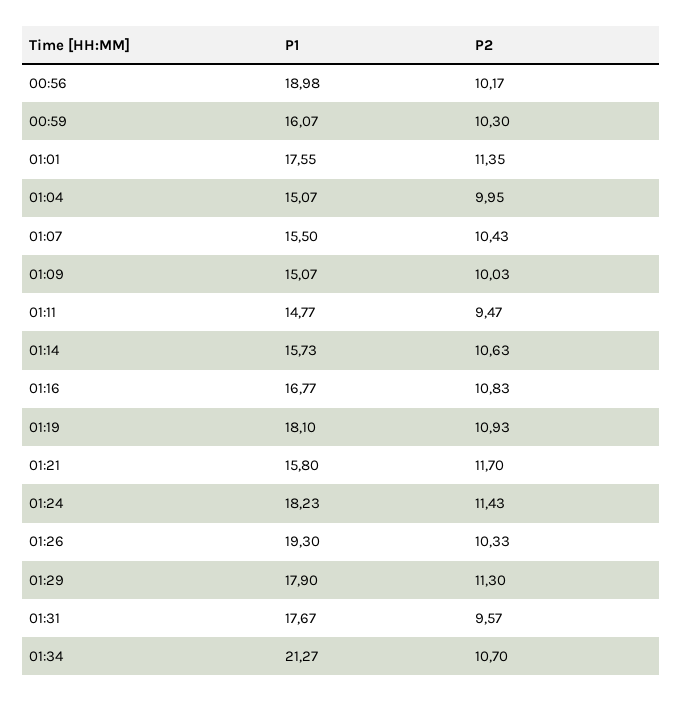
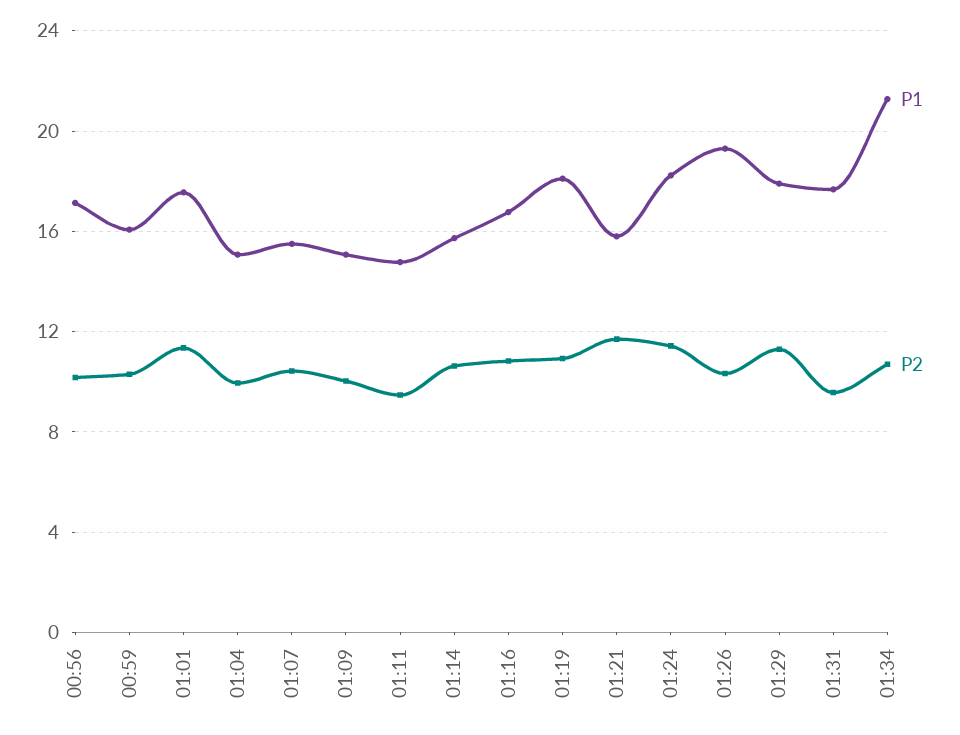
  {
    "P1": {
-     "00:56": 18.98,
+     "00:56": 17,
      "00:59": 16.07,
      "01:01": 17.55,
      "01:04": 15.07,
      "01:07": 15.5,
      "01:09": 15.07,
      "01:11": 14.77,
      "01:14": 15.73,
      "01:16": 16.77,
      "01:19": 18.1,
      "01:21": 15.8,
      "01:24": 18.23,
      "01:26": 19.3,
      "01:29": 17.9,
      "01:31": 17.67,
      "01:34": 21.27
    },
    "P2": {
      "00:56": 10.17,
      "00:59": 10.3,
      "01:01": 11.35,
      "01:04": 9.95,
      "01:07": 10.43,
      "01:09": 10.03,
      "01:11": 9.47,
      "01:14": 10.63,
      "01:16": 10.83,
      "01:19": 10.93,
      "01:21": 11.7,
      "01:24": 11.43,
      "01:26": 10.33,
      "01:29": 11.3,
      "01:31": 9.57,
      "01:34": 10.7
    }
  }

